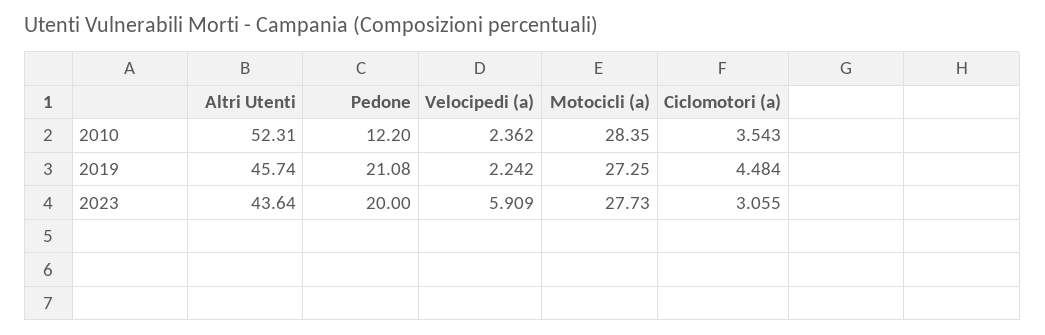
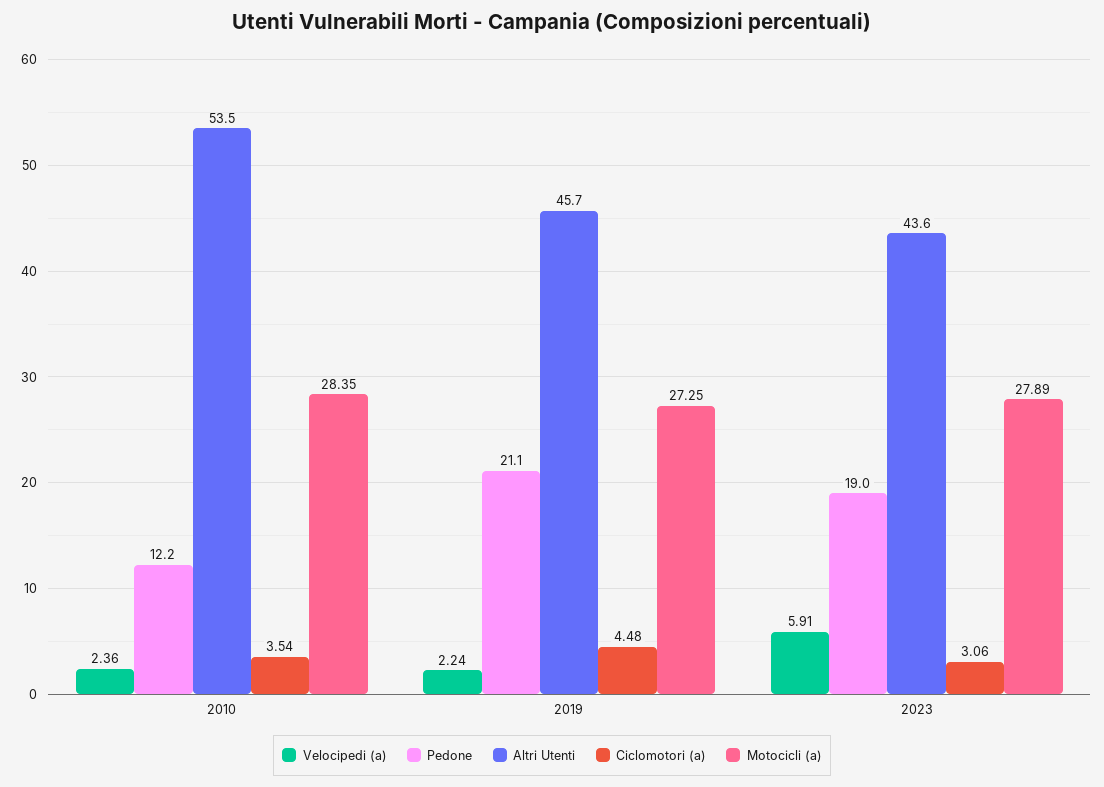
  {
    "Altri Utenti": {
-     "2010": 52.31,
+     "2010": 53.5,
      "2019": 45.74,
      "2023": 43.64
    },
    "Pedone": {
      "2010": 12.2,
      "2019": 21.08,
-     "2023": 20
+     "2023": 19
    },
    "Velocipedi (a)": {
      "2010": 2.362,
      "2019": 2.242,
      "2023": 5.909
    },
    "Motocicli (a)": {
      "2010": 28.35,
      "2019": 27.25,
-     "2023": 27.73
+     "2023": 27.89
    },
    "Ciclomotori (a)": {
      "2010": 3.543,
      "2019": 4.484,
      "2023": 3.055
    }
  }

